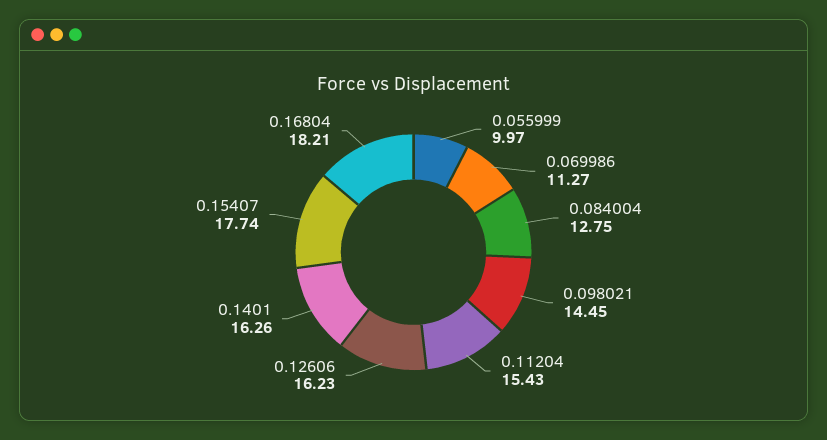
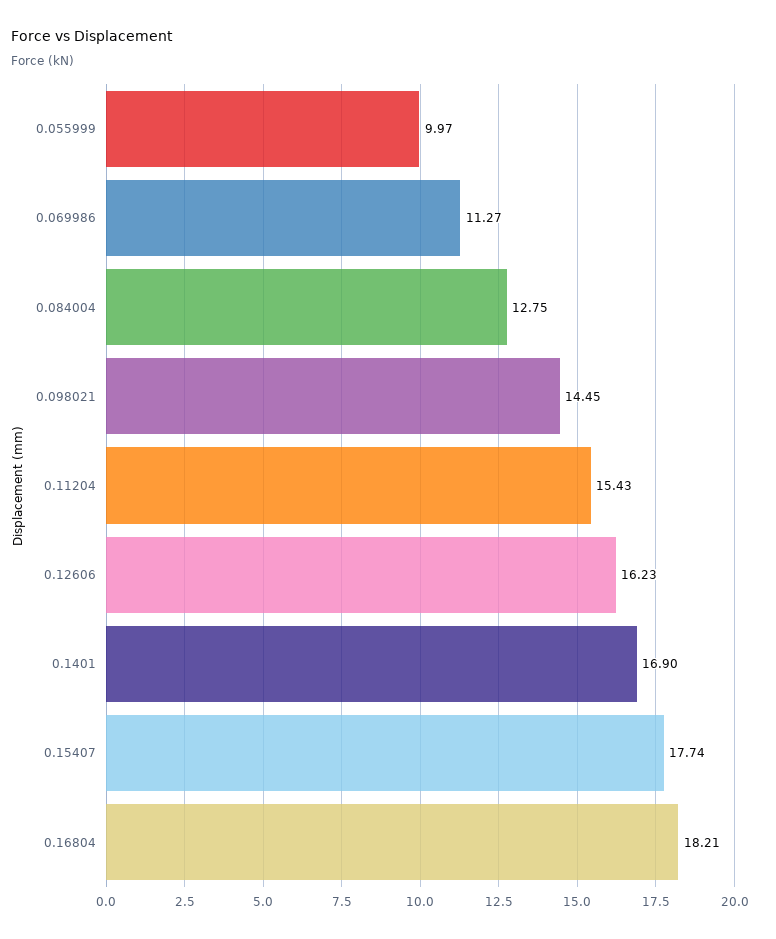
  {
    "0.055999": 9.97,
    "0.069986": 11.27,
    "0.084004": 12.75,
    "0.098021": 14.45,
    "0.11204": 15.43,
    "0.12606": 16.23,
-   "0.1401": 16.26,
+   "0.1401": 16.9,
    "0.15407": 17.74,
    "0.16804": 18.21
  }

